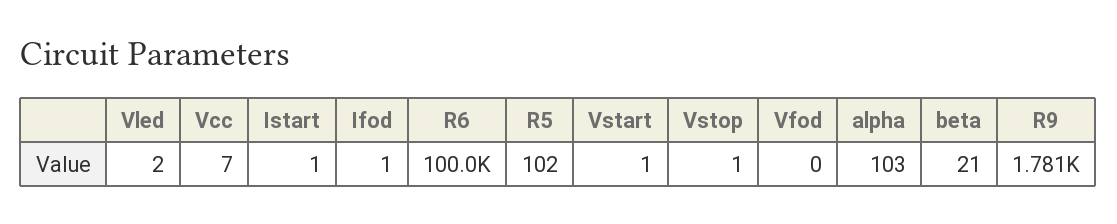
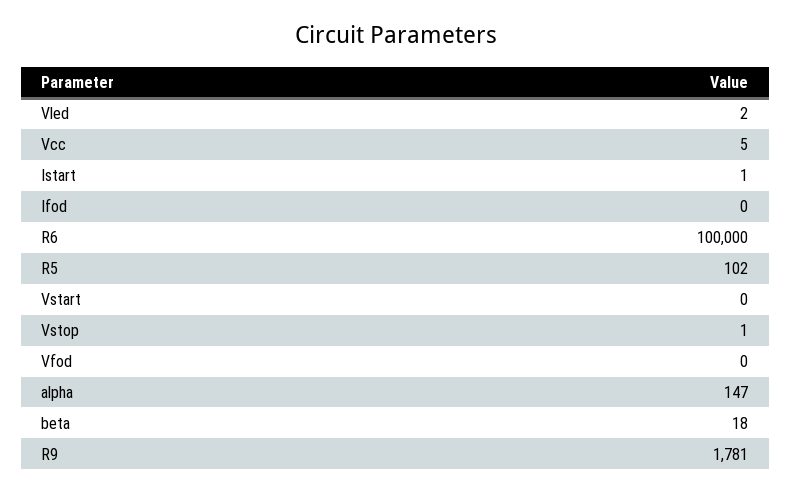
  {
    "Vled": 2,
-   "Vcc": 7,
+   "Vcc": 5,
    "Istart": 1,
-   "Ifod": 1,
+   "Ifod": 0,
    "R6": 100000,
    "R5": 102,
-   "Vstart": 1,
+   "Vstart": 0,
    "Vstop": 1,
    "Vfod": 0,
-   "alpha": 103,
+   "alpha": 147,
-   "beta": 21,
+   "beta": 18,
    "R9": 1781
  }

